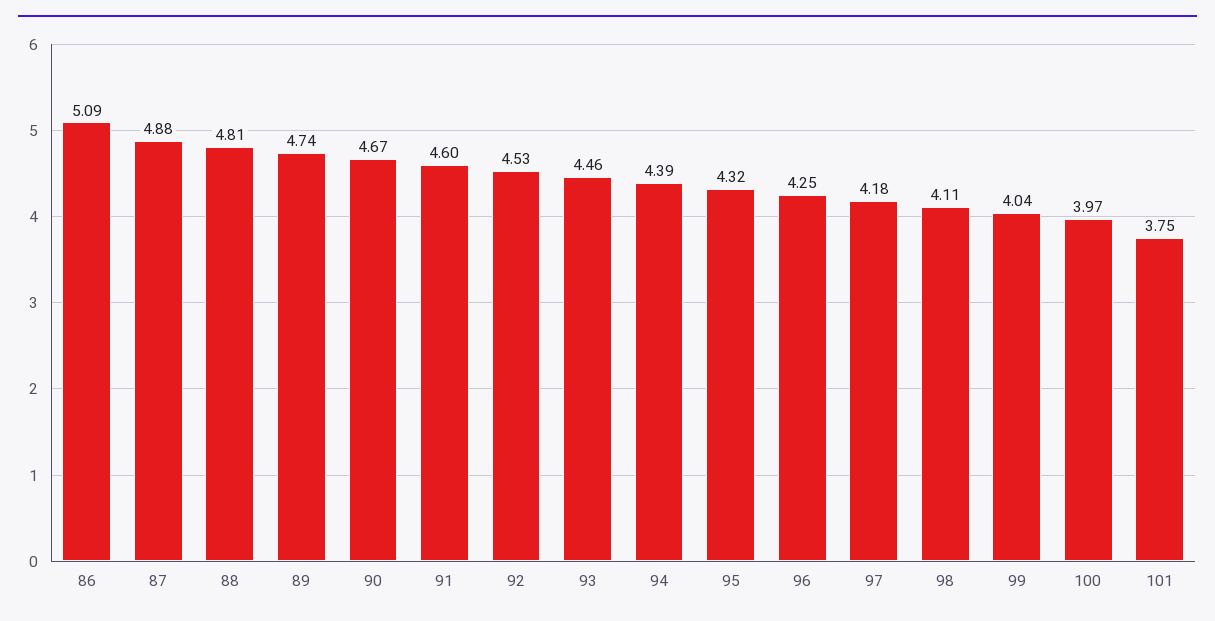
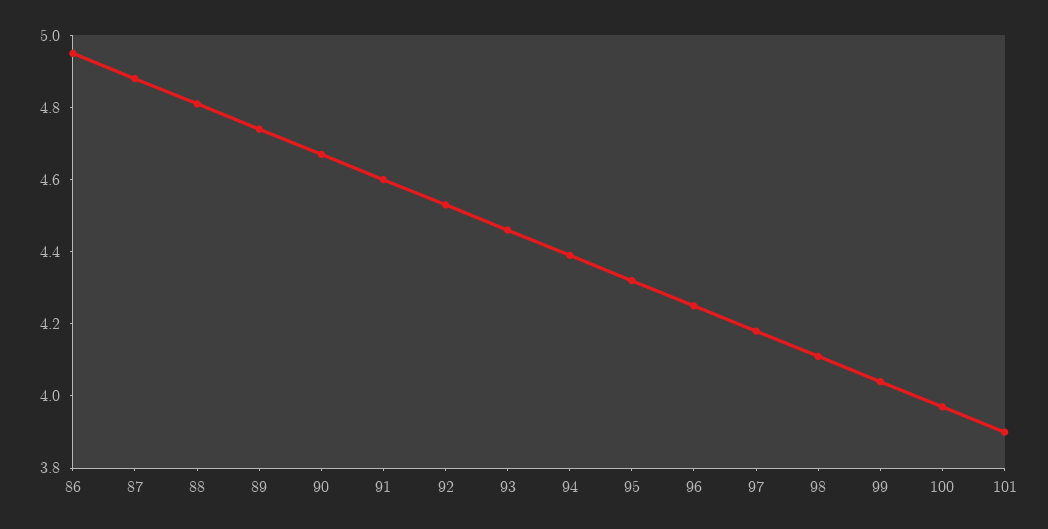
  {
-   "86": 5.09,
+   "86": 4.95,
    "87": 4.88,
    "88": 4.81,
    "89": 4.74,
    "90": 4.67,
    "91": 4.6,
    "92": 4.53,
    "93": 4.46,
    "94": 4.39,
    "95": 4.32,
    "96": 4.25,
    "97": 4.18,
    "98": 4.11,
    "99": 4.04,
    "100": 3.97,
-   "101": 3.75
+   "101": 3.9
  }

